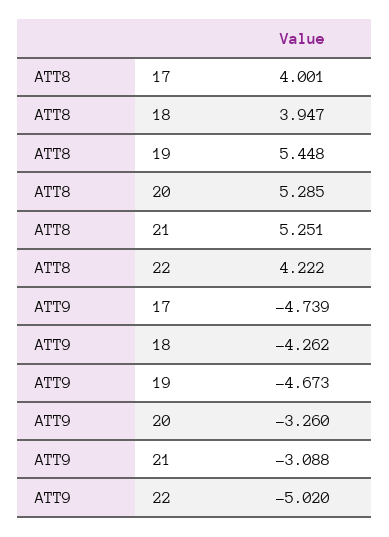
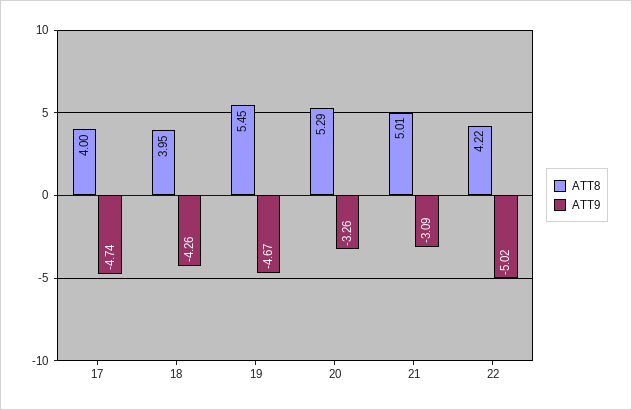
  {
    "ATT8": {
      "17": 4.001,
      "18": 3.947,
      "19": 5.448,
      "20": 5.285,
-     "21": 5.251,
+     "21": 5.01,
      "22": 4.222
    },
    "ATT9": {
      "17": -4.739,
      "18": -4.262,
      "19": -4.673,
      "20": -3.26,
      "21": -3.088,
      "22": -5.02
    }
  }

